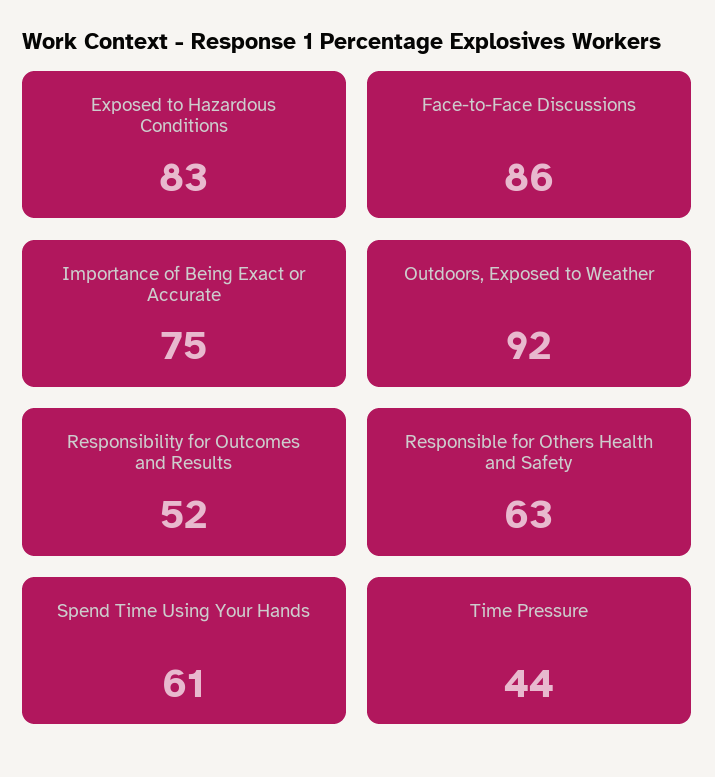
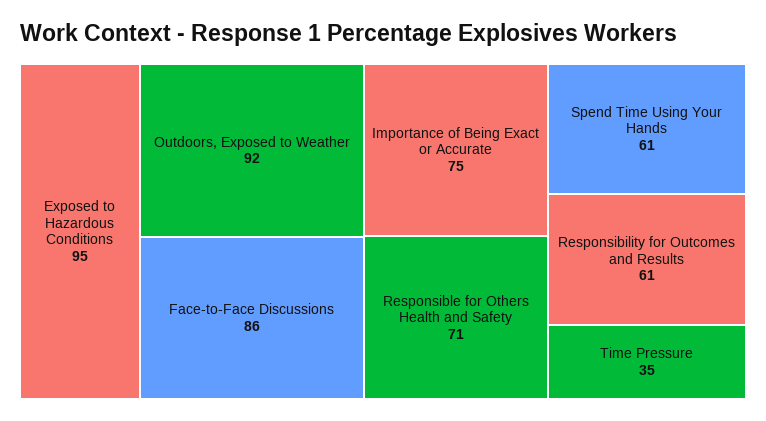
  {
-   "Exposed to Hazardous Conditions": 83,
+   "Exposed to Hazardous Conditions": 95,
    "Face-to-Face Discussions": 86,
    "Importance of Being Exact or Accurate": 75,
    "Outdoors, Exposed to Weather": 92,
-   "Responsibility for Outcomes and Results": 52,
+   "Responsibility for Outcomes and Results": 61,
-   "Responsible for Others Health and Safety": 63,
+   "Responsible for Others Health and Safety": 71,
    "Spend Time Using Your Hands": 61,
-   "Time Pressure": 44
+   "Time Pressure": 35
  }

